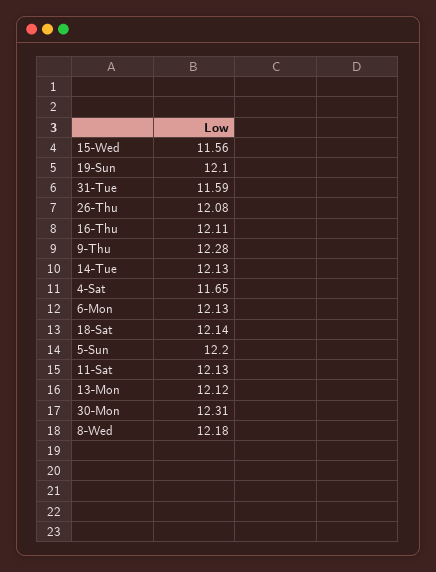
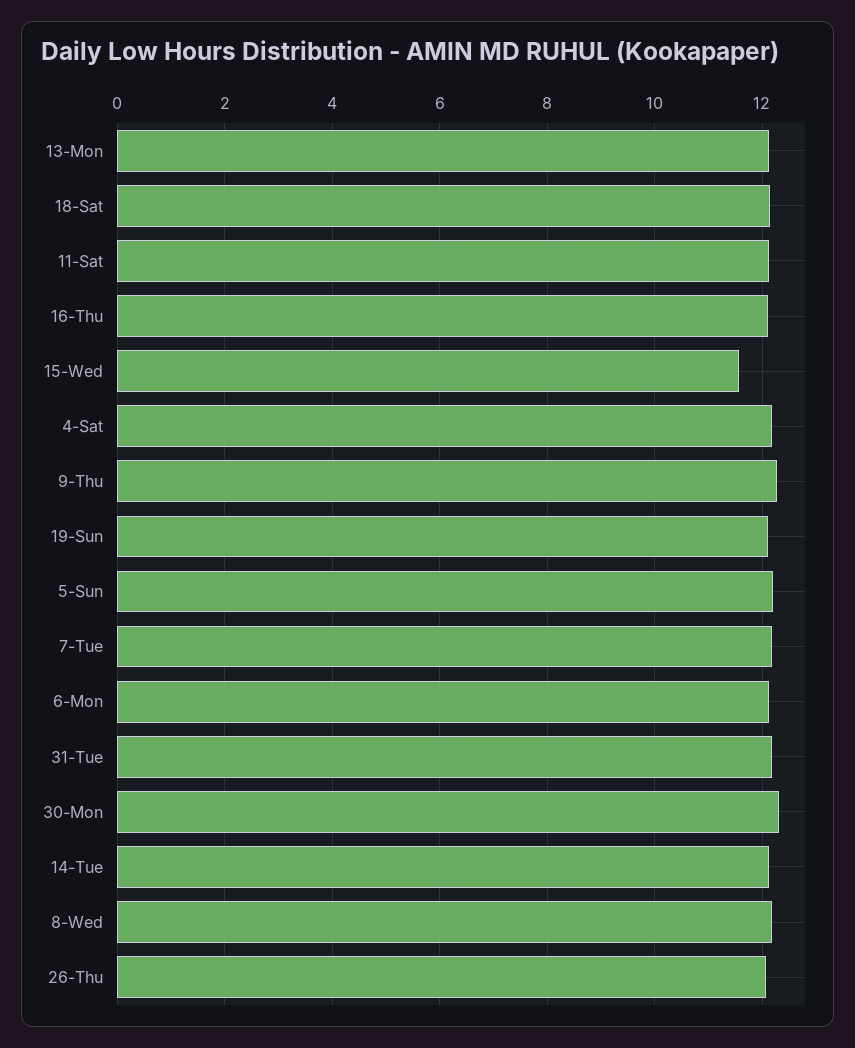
  {
    "15-Wed": 11.56,
    "19-Sun": 12.1,
-   "31-Tue": 11.59,
+   "31-Tue": 12.2,
    "26-Thu": 12.08,
    "16-Thu": 12.11,
    "9-Thu": 12.28,
    "14-Tue": 12.13,
-   "4-Sat": 11.65,
+   "4-Sat": 12.2,
    "6-Mon": 12.13,
    "18-Sat": 12.14,
    "5-Sun": 12.2,
    "11-Sat": 12.13,
    "13-Mon": 12.12,
    "30-Mon": 12.31,
-   "8-Wed": 12.18
+   "8-Wed": 12.18,
+   "7-Tue": 12.2
  }

